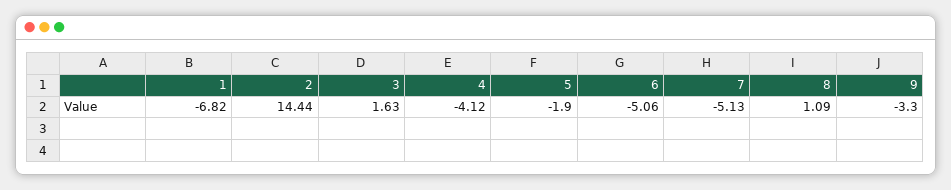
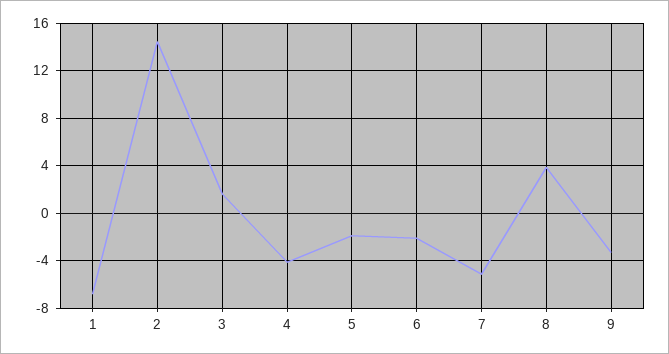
  {
    "1": -6.82,
    "2": 14.44,
    "3": 1.63,
    "4": -4.12,
    "5": -1.9,
-   "6": -5.06,
+   "6": -2,
    "7": -5.13,
-   "8": 1.09,
+   "8": 4,
    "9": -3.3
  }

